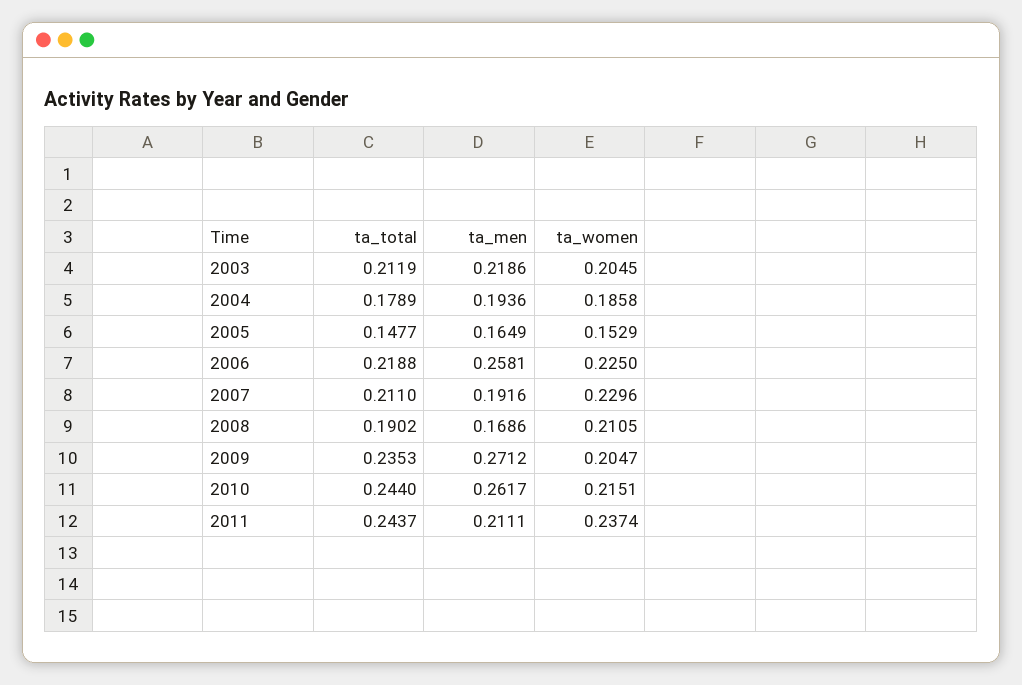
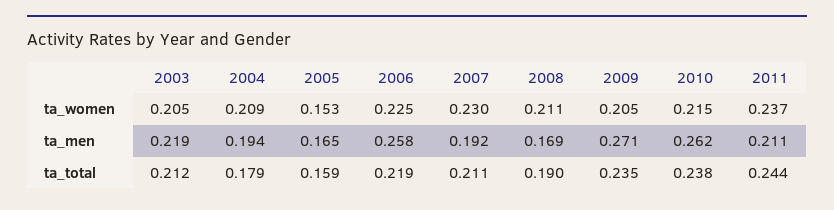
  {
    "ta_total": {
      "2003": 0.2119,
      "2004": 0.1789,
-     "2005": 0.1477,
+     "2005": 0.159,
      "2006": 0.2188,
      "2007": 0.211,
      "2008": 0.1902,
      "2009": 0.2353,
-     "2010": 0.244,
+     "2010": 0.238,
      "2011": 0.2437
    },
    "ta_men": {
      "2003": 0.2186,
      "2004": 0.1936,
      "2005": 0.1649,
      "2006": 0.2581,
      "2007": 0.1916,
      "2008": 0.1686,
      "2009": 0.2712,
      "2010": 0.2617,
      "2011": 0.2111
    },
    "ta_women": {
      "2003": 0.2045,
-     "2004": 0.1858,
+     "2004": 0.209,
      "2005": 0.1529,
      "2006": 0.225,
      "2007": 0.2296,
      "2008": 0.2105,
      "2009": 0.2047,
      "2010": 0.2151,
      "2011": 0.2374
    }
  }

